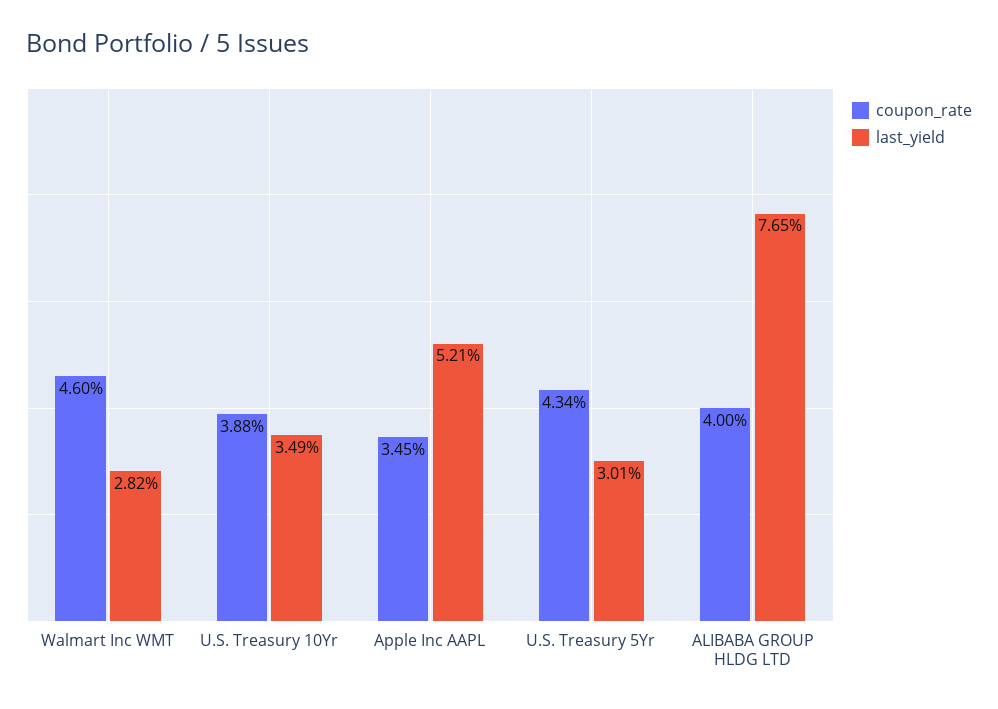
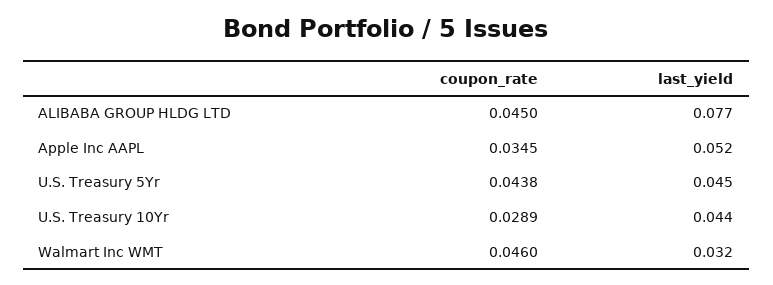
  {
    "coupon_rate": {
      "Walmart Inc WMT": 0.046,
-     "U.S. Treasury 10Yr": 0.0388,
+     "U.S. Treasury 10Yr": 0.0289,
      "Apple Inc AAPL": 0.0345,
-     "U.S. Treasury 5Yr": 0.0434,
+     "U.S. Treasury 5Yr": 0.0438,
-     "ALIBABA GROUP HLDG LTD": 0.04
+     "ALIBABA GROUP HLDG LTD": 0.045
    },
    "last_yield": {
-     "Walmart Inc WMT": 0.0282,
+     "Walmart Inc WMT": 0.032,
-     "U.S. Treasury 10Yr": 0.0349,
+     "U.S. Treasury 10Yr": 0.044,
      "Apple Inc AAPL": 0.0521,
-     "U.S. Treasury 5Yr": 0.0301,
+     "U.S. Treasury 5Yr": 0.045,
      "ALIBABA GROUP HLDG LTD": 0.0765
    }
  }

